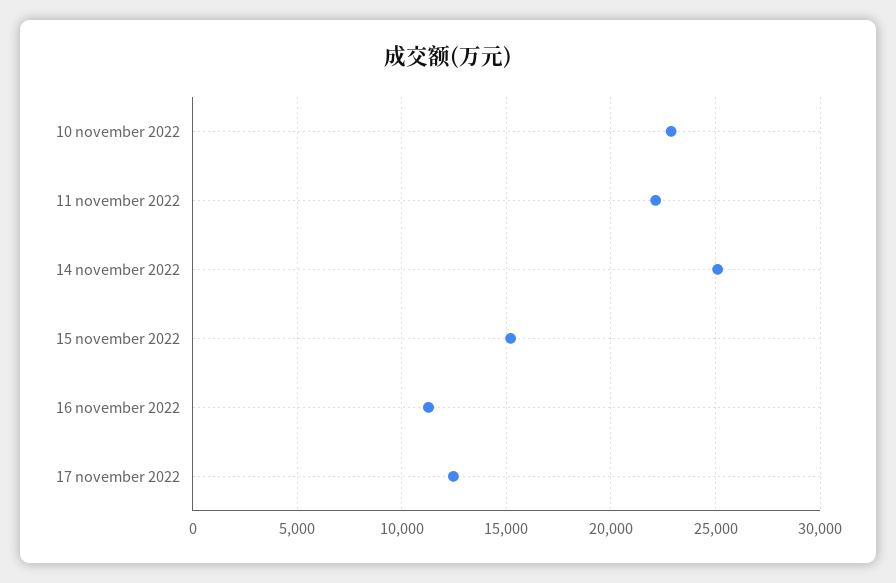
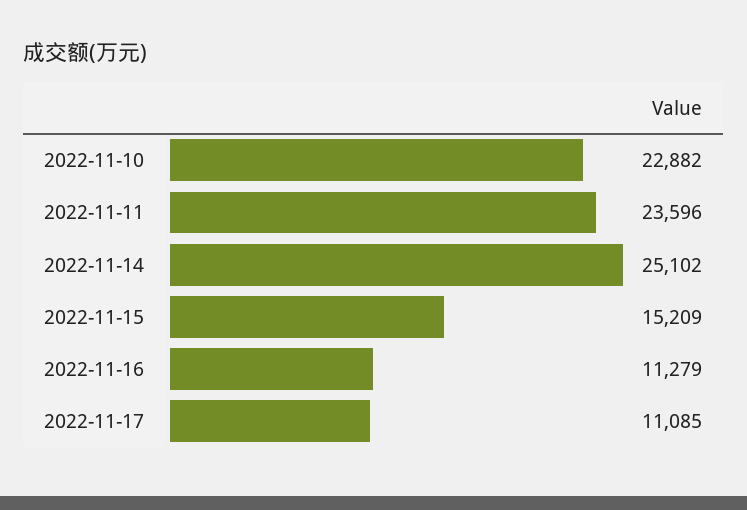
  {
    "10 november 2022": 22882,
-   "11 november 2022": 22000,
+   "11 november 2022": 23596,
    "14 november 2022": 25102,
    "15 november 2022": 15209,
    "16 november 2022": 11279,
-   "17 november 2022": 12500
+   "17 november 2022": 11085
  }

